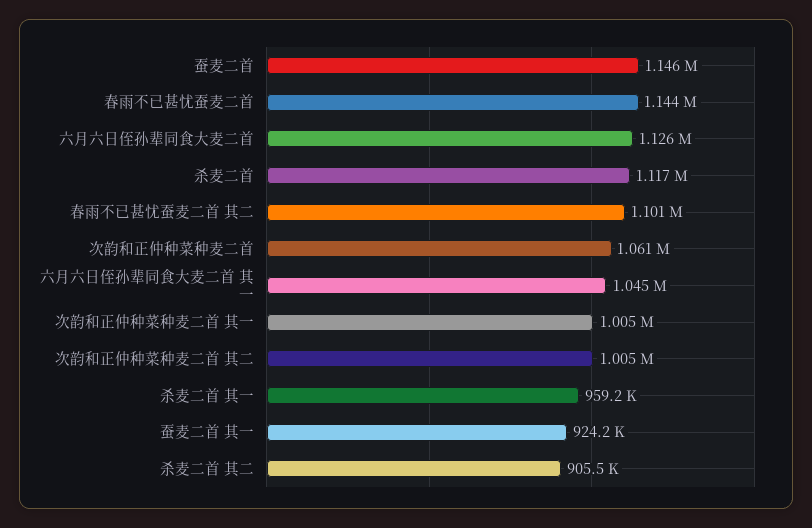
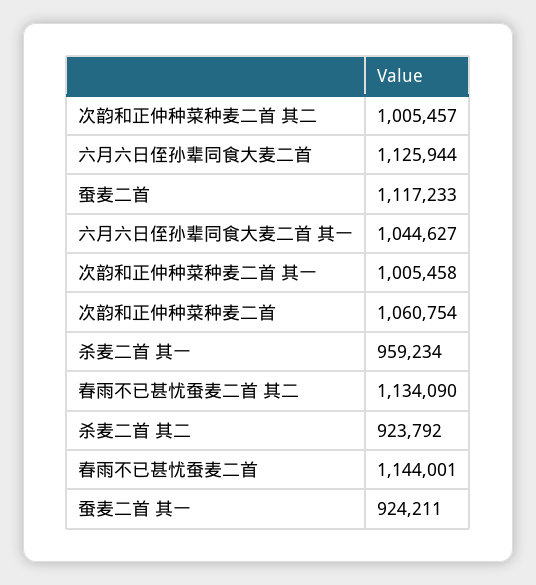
  {
-   "蚕麦二首": 1146000,
+   "蚕麦二首": 1117233,
    "春雨不已甚忧蚕麦二首": 1144001,
    "六月六日侄孙辈同食大麦二首": 1125944,
-   "杀麦二首": 1117000,
-   "春雨不已甚忧蚕麦二首 其二": 1101000,
+   "春雨不已甚忧蚕麦二首 其二": 1134090,
    "次韵和正仲种菜种麦二首": 1060754,
    "六月六日侄孙辈同食大麦二首 其一": 1044627,
    "次韵和正仲种菜种麦二首 其一": 1005458,
    "次韵和正仲种菜种麦二首 其二": 1005457,
    "杀麦二首 其一": 959234,
    "蚕麦二首 其一": 924211,
-   "杀麦二首 其二": 905500
+   "杀麦二首 其二": 923792
  }

